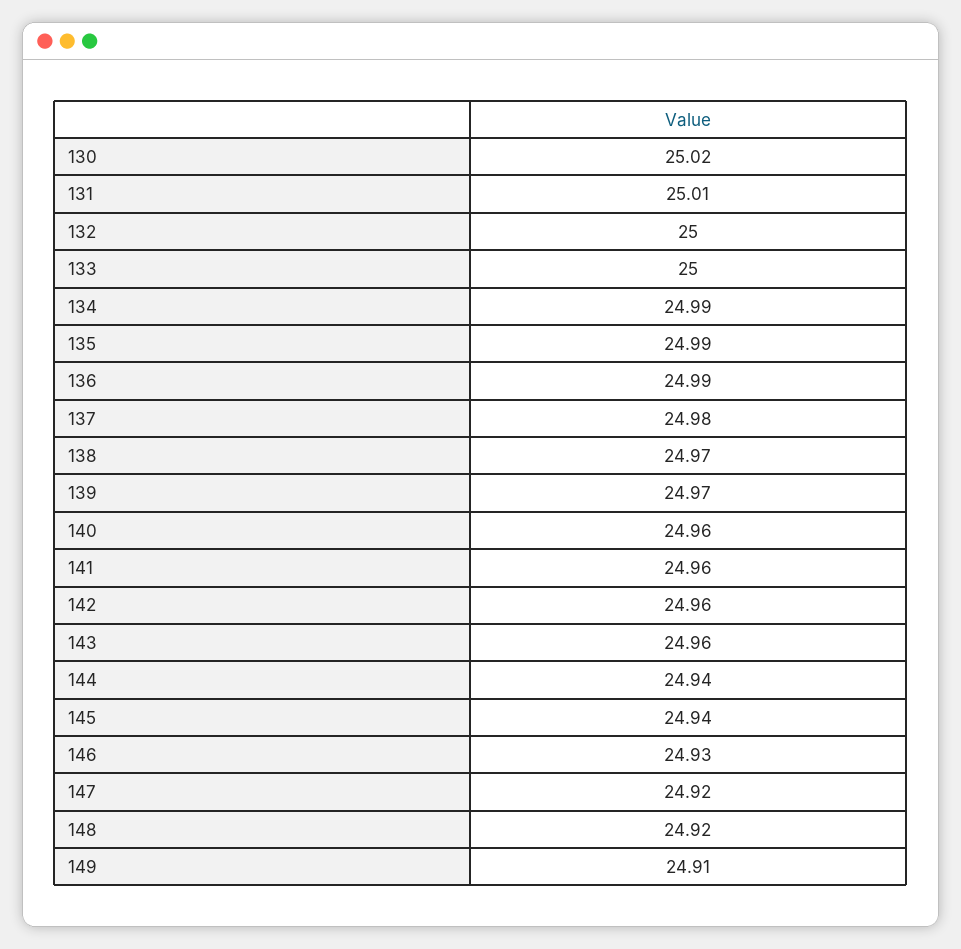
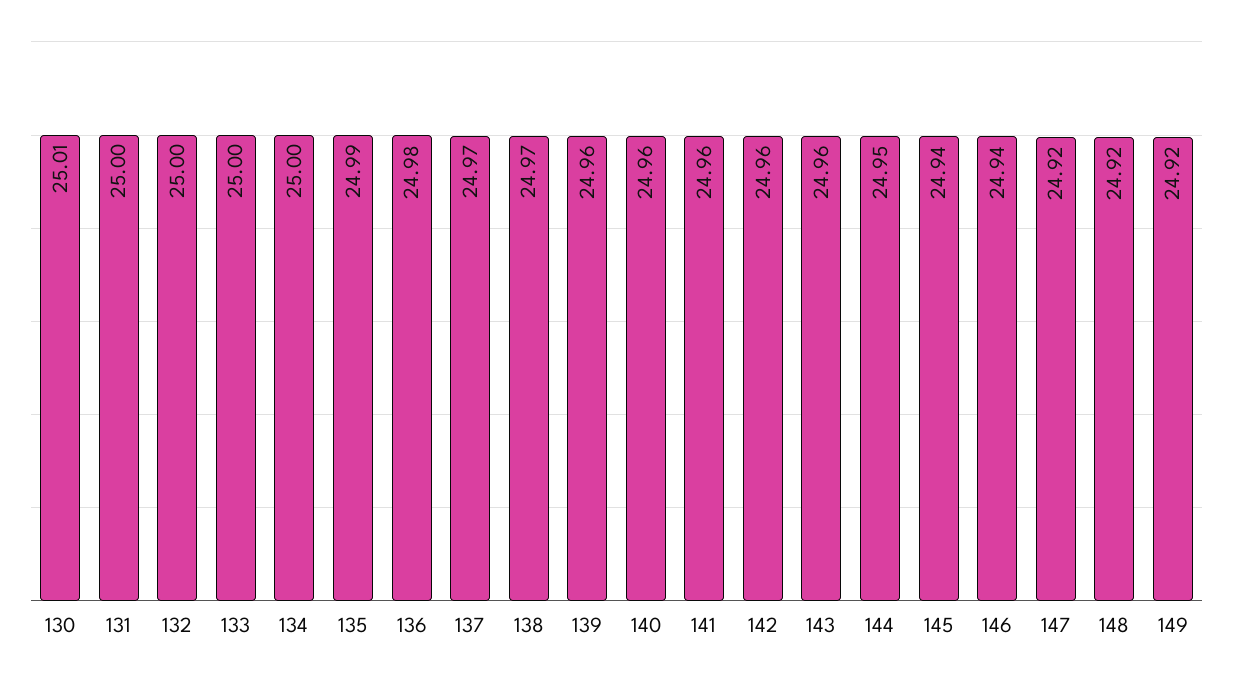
  {
-   "130": 25.02,
+   "130": 25.01,
-   "131": 25.01,
+   "131": 25,
    "132": 25,
    "133": 25,
-   "134": 24.99,
+   "134": 25,
    "135": 24.99,
-   "136": 24.99,
+   "136": 24.98,
-   "137": 24.98,
+   "137": 24.97,
    "138": 24.97,
-   "139": 24.97,
+   "139": 24.96,
    "140": 24.96,
    "141": 24.96,
    "142": 24.96,
    "143": 24.96,
-   "144": 24.94,
+   "144": 24.95,
    "145": 24.94,
-   "146": 24.93,
+   "146": 24.94,
    "147": 24.92,
    "148": 24.92,
-   "149": 24.91
+   "149": 24.92
  }

